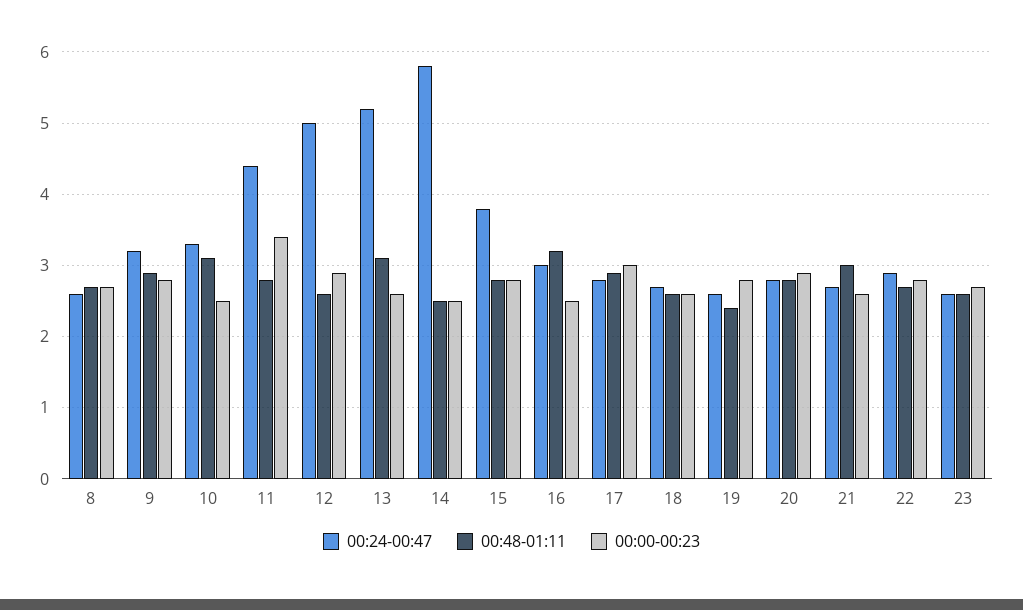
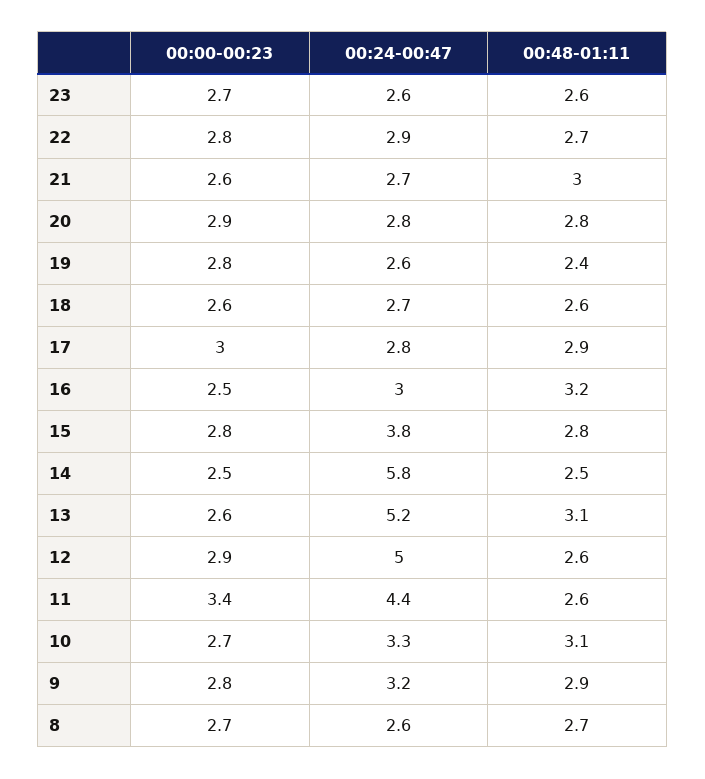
  {
    "00:24-00:47": {
      "8": 2.6,
      "9": 3.2,
      "10": 3.3,
      "11": 4.4,
      "12": 5,
      "13": 5.2,
      "14": 5.8,
      "15": 3.8,
      "16": 3,
      "17": 2.8,
      "18": 2.7,
      "19": 2.6,
      "20": 2.8,
      "21": 2.7,
      "22": 2.9,
      "23": 2.6
    },
    "00:48-01:11": {
      "8": 2.7,
      "9": 2.9,
      "10": 3.1,
-     "11": 2.8,
+     "11": 2.6,
      "12": 2.6,
      "13": 3.1,
      "14": 2.5,
      "15": 2.8,
      "16": 3.2,
      "17": 2.9,
      "18": 2.6,
      "19": 2.4,
      "20": 2.8,
      "21": 3,
      "22": 2.7,
      "23": 2.6
    },
    "00:00-00:23": {
      "8": 2.7,
      "9": 2.8,
-     "10": 2.5,
+     "10": 2.7,
      "11": 3.4,
      "12": 2.9,
      "13": 2.6,
      "14": 2.5,
      "15": 2.8,
      "16": 2.5,
      "17": 3,
      "18": 2.6,
      "19": 2.8,
      "20": 2.9,
      "21": 2.6,
      "22": 2.8,
      "23": 2.7
    }
  }

